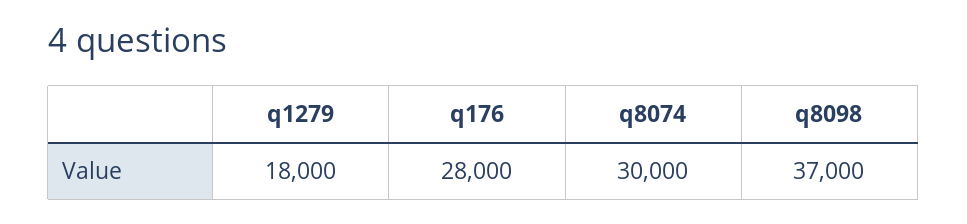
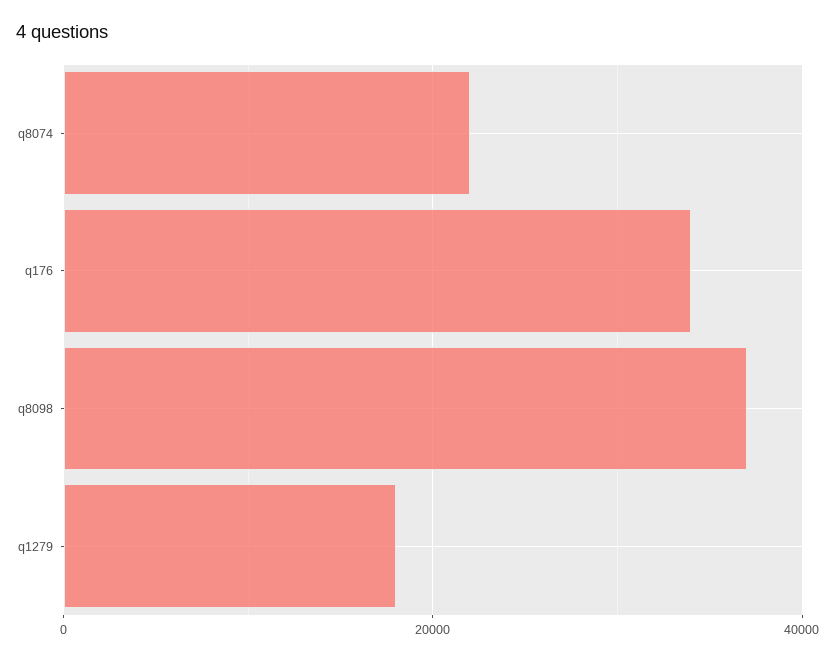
  {
    "q1279": 18000,
-   "q176": 28000,
+   "q176": 34000,
-   "q8074": 30000,
+   "q8074": 22000,
    "q8098": 37000
  }

